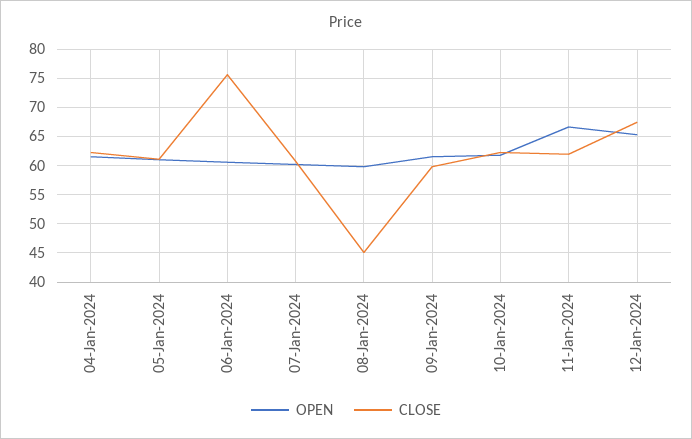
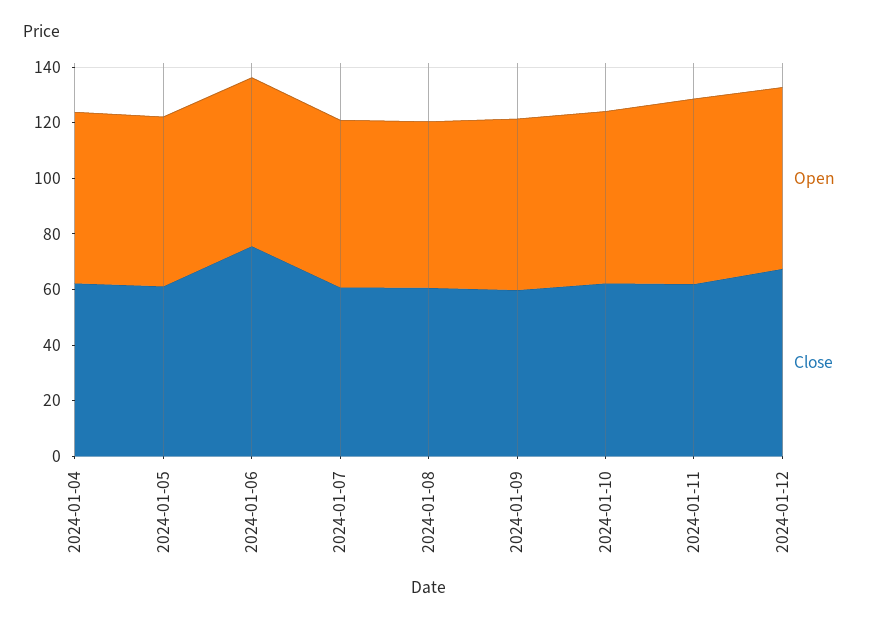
  {
    "OPEN": {
      "04-Jan-2024": 62.5,
      "05-Jan-2024": 60,
      "06-Jan-2024": 60,
      "07-Jan-2024": 60,
      "08-Jan-2024": 60,
      "09-Jan-2024": 62.5,
      "10-Jan-2024": 62.5,
      "11-Jan-2024": 67.5,
      "12-Jan-2024": 65
    },
    "CLOSE": {
      "04-Jan-2024": 62.5,
      "05-Jan-2024": 60,
      "06-Jan-2024": 75,
      "07-Jan-2024": 60,
-     "08-Jan-2024": 45,
+     "08-Jan-2024": 60,
      "09-Jan-2024": 60,
      "10-Jan-2024": 62.5,
      "11-Jan-2024": 62.5,
      "12-Jan-2024": 67.5
    }
  }

